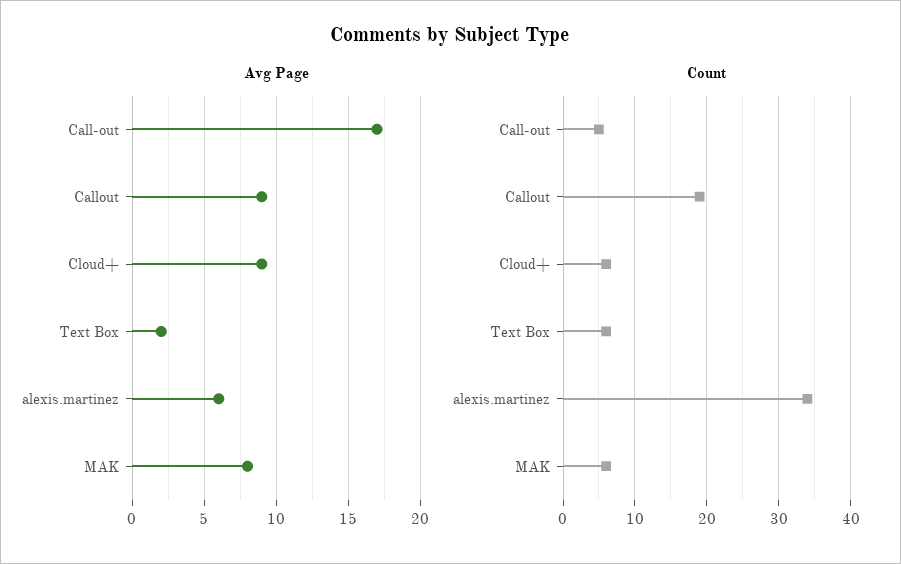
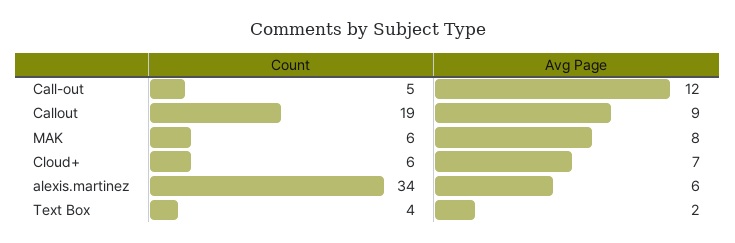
  {
    "Avg Page": {
-     "Call-out": 17,
+     "Call-out": 12,
      "Callout": 9,
-     "Cloud+": 9,
+     "Cloud+": 7,
      "Text Box": 2,
      "alexis.martinez": 6,
      "MAK": 8
    },
    "Count": {
      "Call-out": 5,
      "Callout": 19,
      "Cloud+": 6,
-     "Text Box": 6,
+     "Text Box": 4,
      "alexis.martinez": 34,
      "MAK": 6
    }
  }

